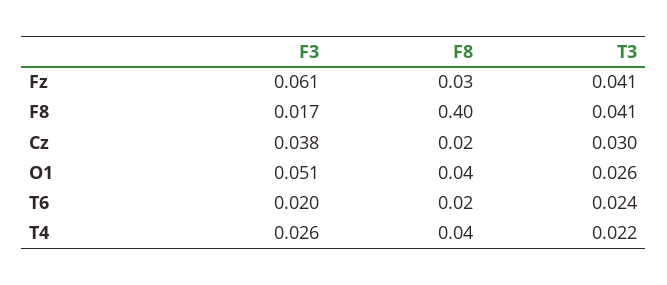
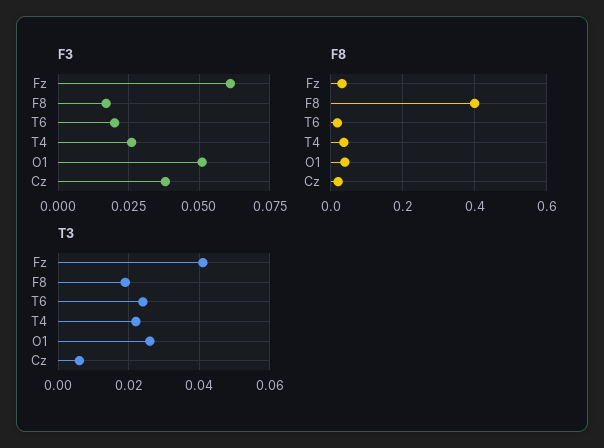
  {
    "F3": {
      "Fz": 0.061,
      "F8": 0.017,
      "Cz": 0.038,
      "O1": 0.051,
      "T6": 0.02,
      "T4": 0.026
    },
    "F8": {
      "Fz": 0.03,
      "F8": 0.4,
      "Cz": 0.02,
      "O1": 0.04,
      "T6": 0.02,
      "T4": 0.04
    },
    "T3": {
      "Fz": 0.041,
-     "F8": 0.041,
+     "F8": 0.02,
-     "Cz": 0.03,
+     "Cz": 0.005,
      "O1": 0.026,
      "T6": 0.024,
      "T4": 0.022
    }
  }

